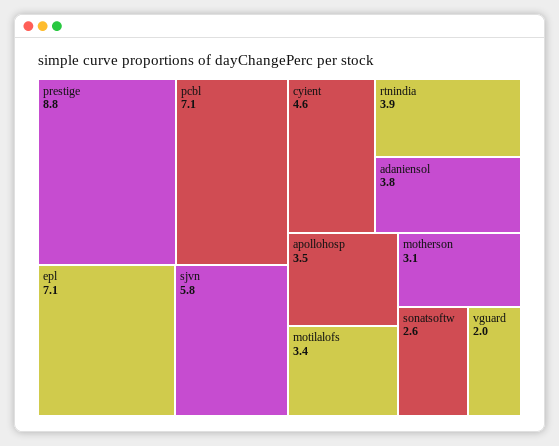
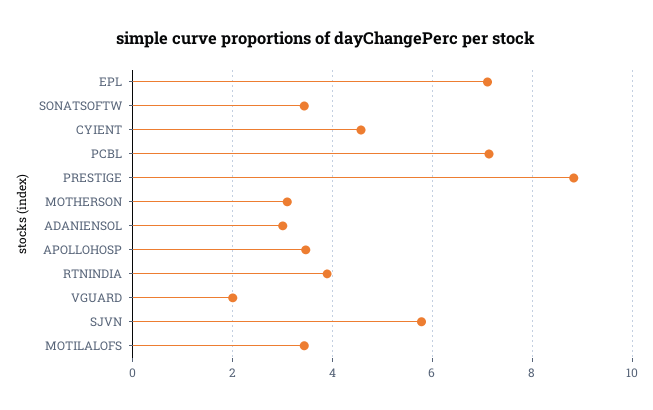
  {
    "prestige": 8.8,
    "pcbl": 7.1,
    "epl": 7.1,
    "sjvn": 5.8,
    "cyient": 4.6,
    "rtnindia": 3.9,
-   "adaniensol": 3.8,
+   "adaniensol": 3,
    "apollohosp": 3.5,
    "motilalofs": 3.4,
    "motherson": 3.1,
-   "sonatsoftw": 2.6,
+   "sonatsoftw": 3.4,
    "vguard": 2
  }

